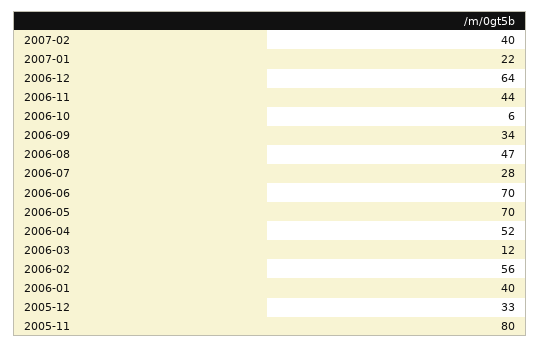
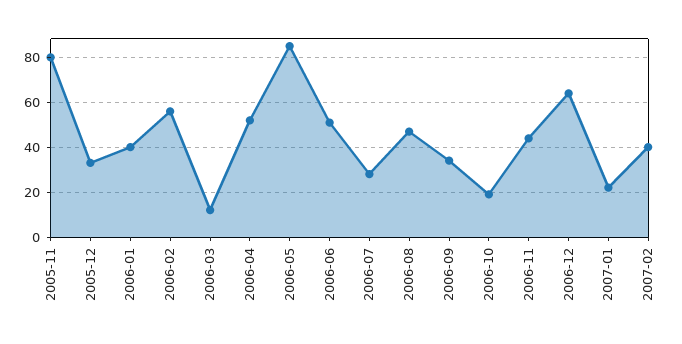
  {
    "2007-02": 40,
    "2007-01": 22,
    "2006-12": 64,
    "2006-11": 44,
-   "2006-10": 6,
+   "2006-10": 20,
    "2006-09": 34,
    "2006-08": 47,
    "2006-07": 28,
-   "2006-06": 70,
+   "2006-06": 50,
-   "2006-05": 70,
+   "2006-05": 85,
    "2006-04": 52,
    "2006-03": 12,
    "2006-02": 56,
    "2006-01": 40,
    "2005-12": 33,
    "2005-11": 80
  }

